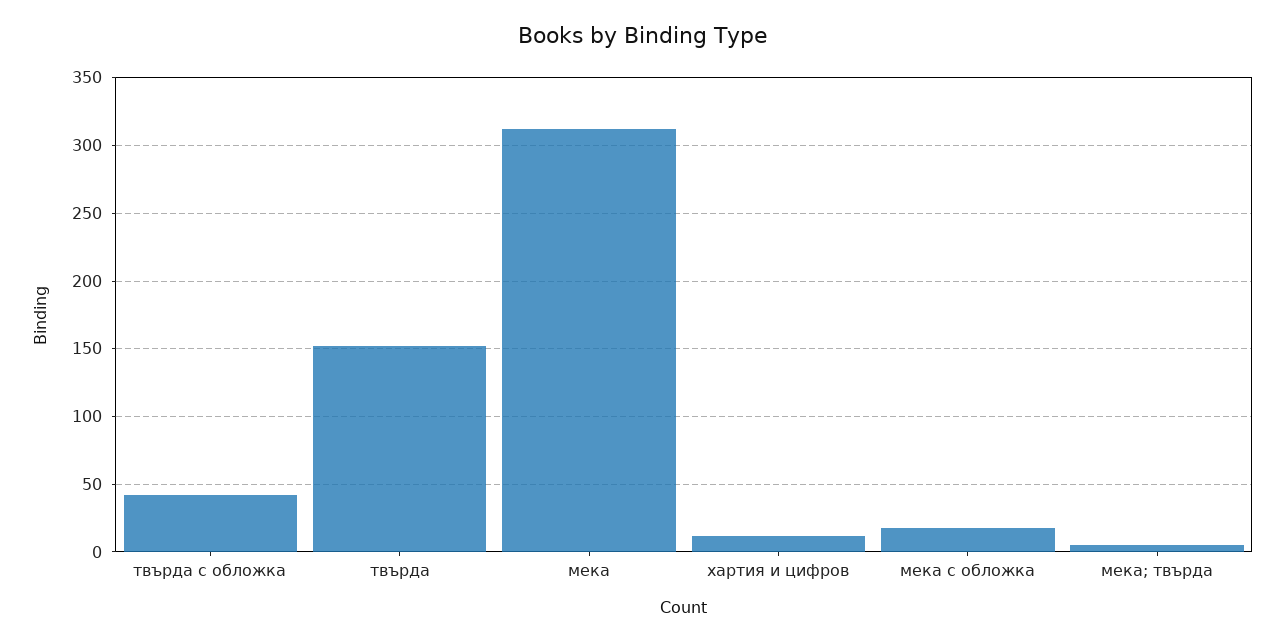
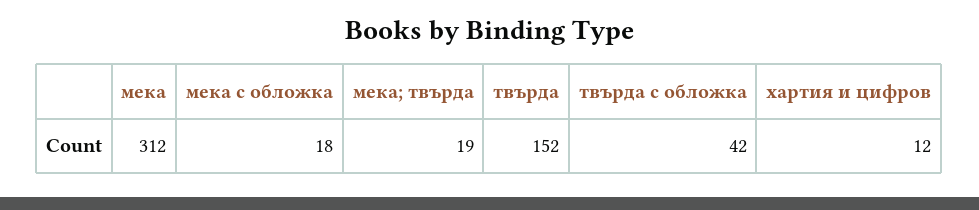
  {
    "твърда с обложка": 42,
    "твърда": 152,
    "мека": 312,
    "хартия и цифров": 12,
    "мека с обложка": 18,
-   "мека; твърда": 5
+   "мека; твърда": 19
  }

